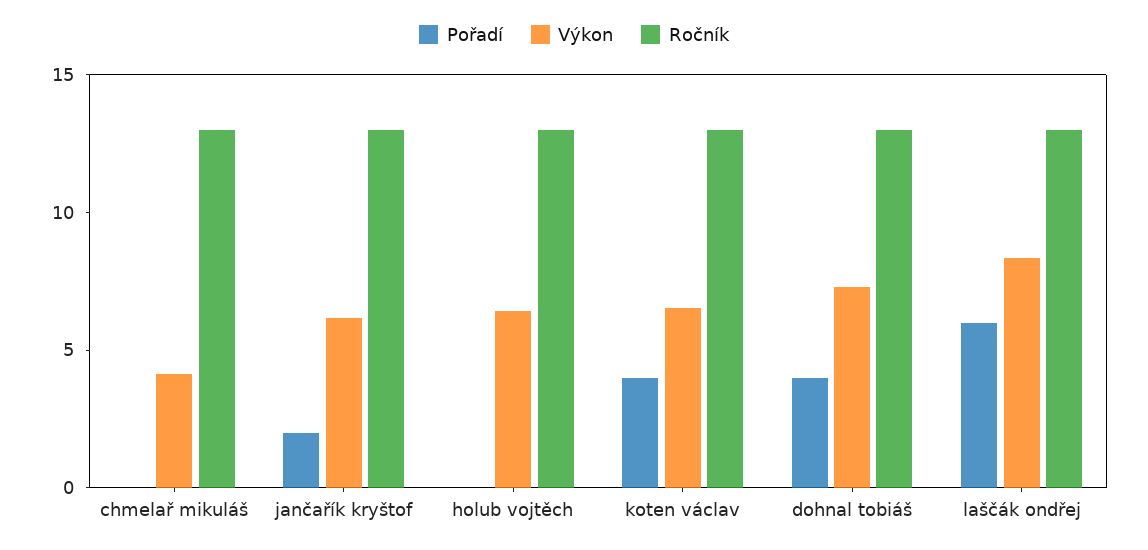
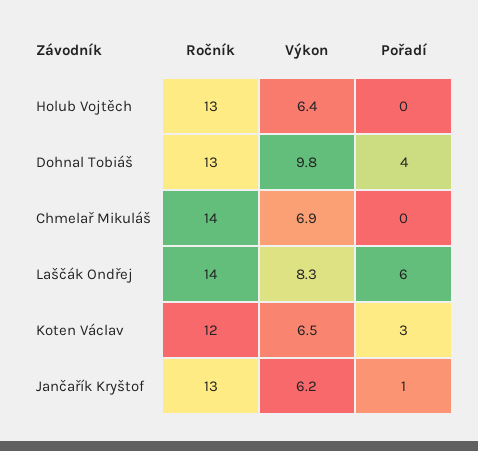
  {
    "Pořadí": {
      "chmelař mikuláš": 0,
-     "jančařík kryštof": 2,
+     "jančařík kryštof": 1,
      "holub vojtěch": 0,
-     "koten václav": 4,
+     "koten václav": 3,
      "dohnal tobiáš": 4,
      "laščák ondřej": 6
    },
    "Výkon": {
-     "chmelař mikuláš": 4,
+     "chmelař mikuláš": 6.9,
      "jančařík kryštof": 6.2,
      "holub vojtěch": 6.4,
      "koten václav": 6.5,
-     "dohnal tobiáš": 7,
+     "dohnal tobiáš": 9.8,
      "laščák ondřej": 8.3
    },
    "Ročník": {
-     "chmelař mikuláš": 13,
+     "chmelař mikuláš": 14,
      "jančařík kryštof": 13,
      "holub vojtěch": 13,
-     "koten václav": 13,
+     "koten václav": 12,
      "dohnal tobiáš": 13,
-     "laščák ondřej": 13
+     "laščák ondřej": 14
    }
  }

